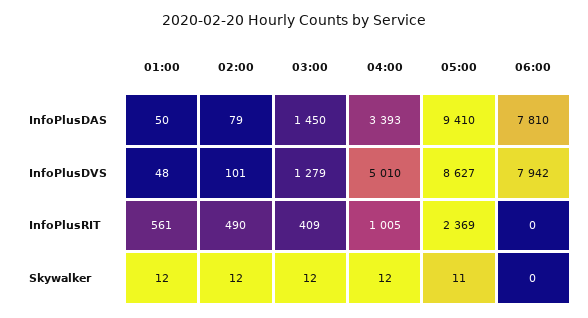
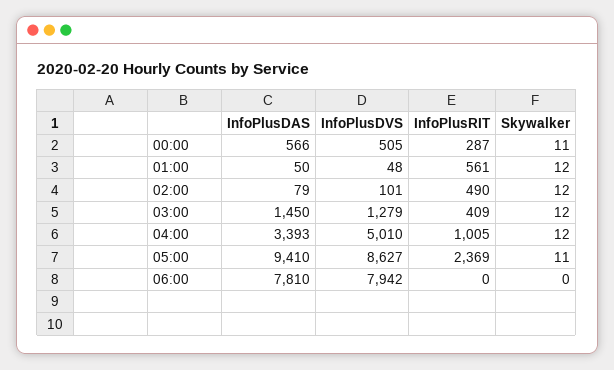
  {
    "01:00": {
      "InfoPlusDAS": 50,
      "InfoPlusDVS": 48,
      "InfoPlusRIT": 561,
      "Skywalker": 12
    },
    "02:00": {
      "InfoPlusDAS": 79,
      "InfoPlusDVS": 101,
      "InfoPlusRIT": 490,
      "Skywalker": 12
    },
    "03:00": {
      "InfoPlusDAS": 1450,
      "InfoPlusDVS": 1279,
      "InfoPlusRIT": 409,
      "Skywalker": 12
    },
    "04:00": {
      "InfoPlusDAS": 3393,
      "InfoPlusDVS": 5010,
      "InfoPlusRIT": 1005,
      "Skywalker": 12
    },
    "05:00": {
      "InfoPlusDAS": 9410,
      "InfoPlusDVS": 8627,
      "InfoPlusRIT": 2369,
      "Skywalker": 11
    },
    "06:00": {
      "InfoPlusDAS": 7810,
      "InfoPlusDVS": 7942,
      "InfoPlusRIT": 0,
      "Skywalker": 0
-   }
+   },
+   "00:00": {
+     "InfoPlusDAS": 566,
+     "InfoPlusDVS": 505,
+     "InfoPlusRIT": 287,
+     "Skywalker": 11
+   }
  }

